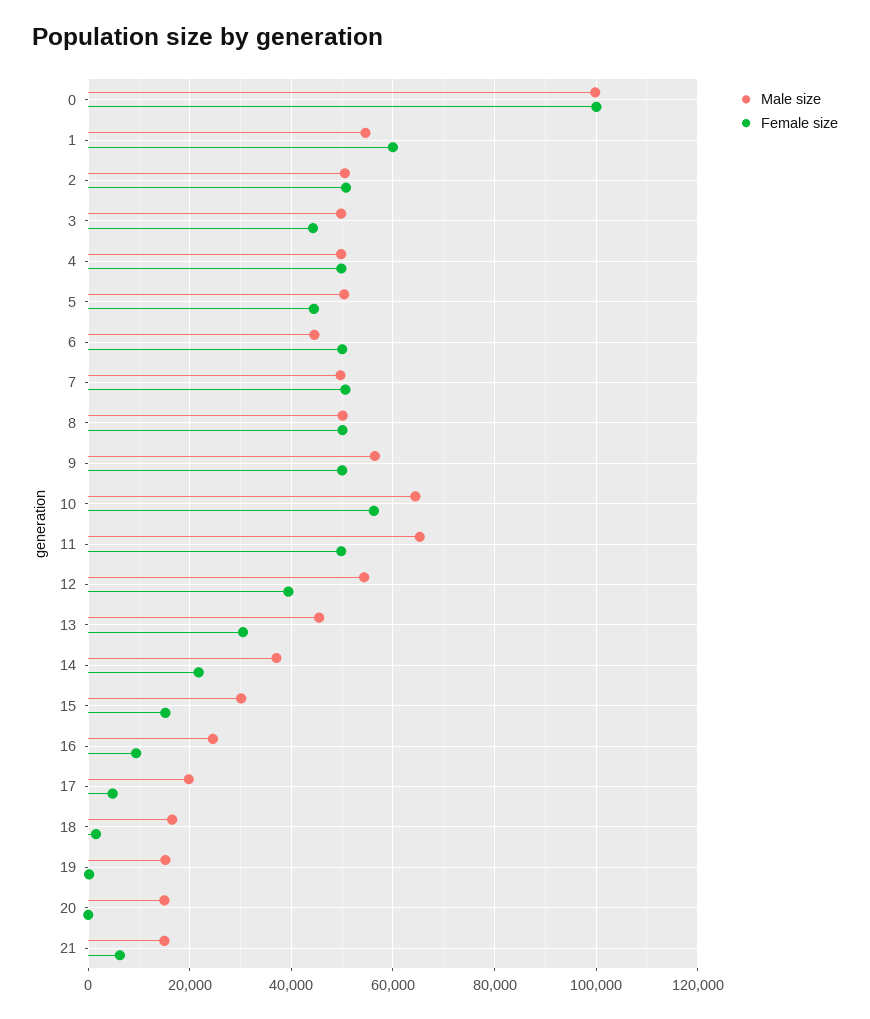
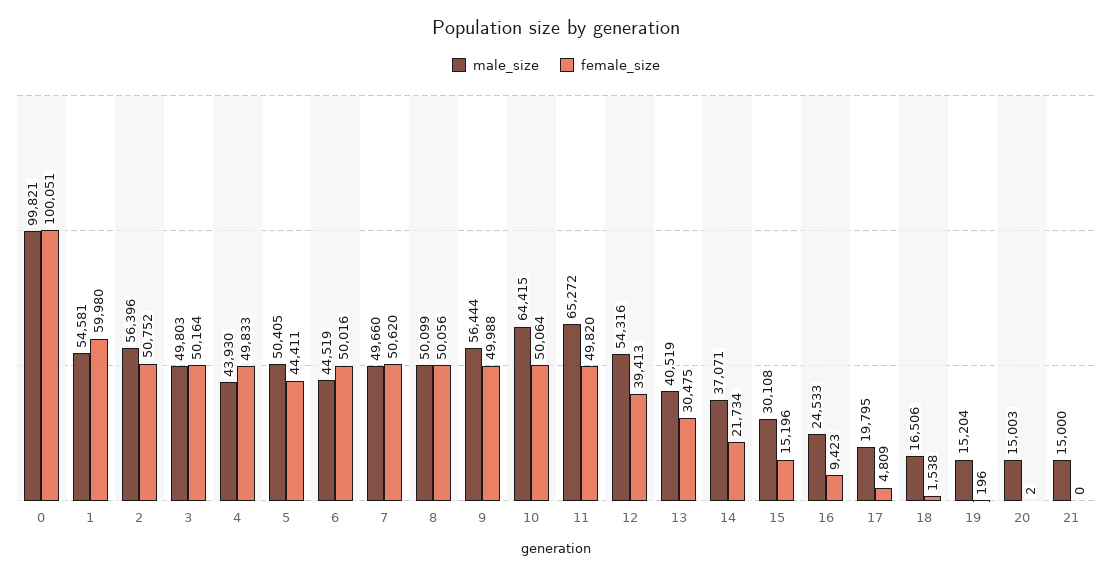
  {
    "Male size": {
      "0": 99821,
      "1": 54581,
-     "2": 50000,
+     "2": 56396,
      "3": 49803,
-     "4": 50000,
+     "4": 43930,
      "5": 50405,
      "6": 44519,
      "7": 49660,
      "8": 50099,
      "9": 56444,
      "10": 64415,
      "11": 65272,
      "12": 54316,
-     "13": 46000,
+     "13": 40519,
      "14": 37071,
      "15": 30108,
      "16": 24533,
      "17": 19795,
      "18": 16506,
      "19": 15204,
      "20": 15003,
      "21": 15000
    },
    "Female size": {
      "0": 100051,
      "1": 59980,
      "2": 50752,
-     "3": 44000,
+     "3": 50164,
      "4": 49833,
      "5": 44411,
      "6": 50016,
      "7": 50620,
      "8": 50056,
      "9": 49988,
-     "10": 56000,
+     "10": 50064,
      "11": 49820,
      "12": 39413,
      "13": 30475,
      "14": 21734,
      "15": 15196,
      "16": 9423,
      "17": 4809,
      "18": 1538,
      "19": 196,
      "20": 2,
-     "21": 6000
+     "21": 0
    }
  }

